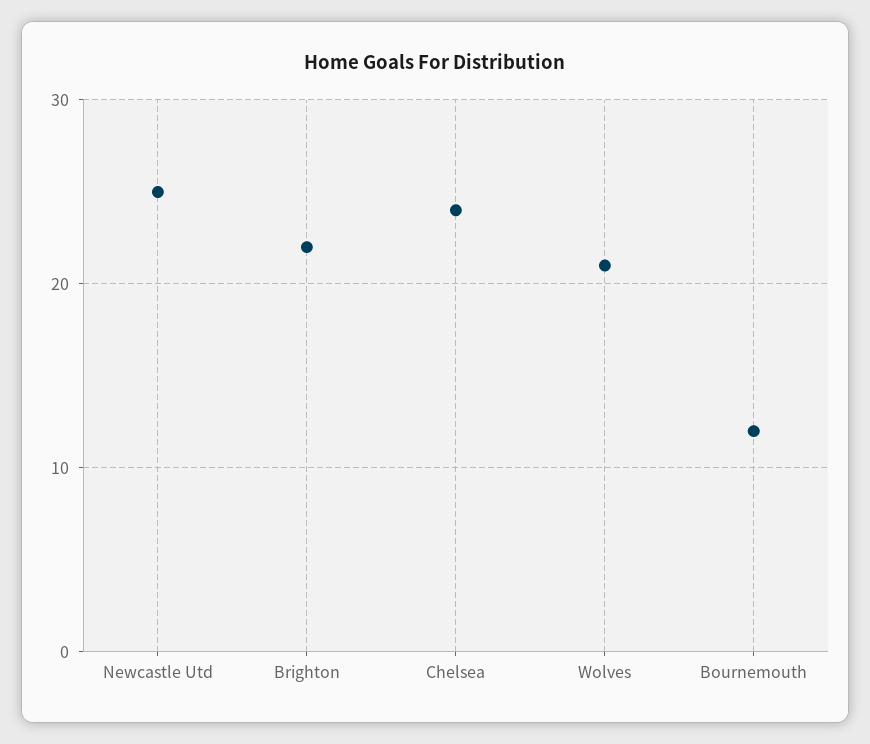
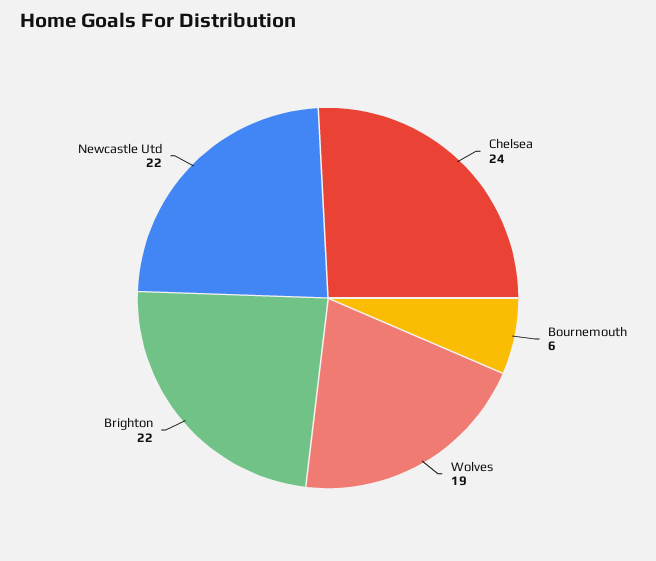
  {
-   "Newcastle Utd": 25,
+   "Newcastle Utd": 22,
    "Brighton": 22,
    "Chelsea": 24,
-   "Wolves": 21,
+   "Wolves": 19,
-   "Bournemouth": 12
+   "Bournemouth": 6
  }

